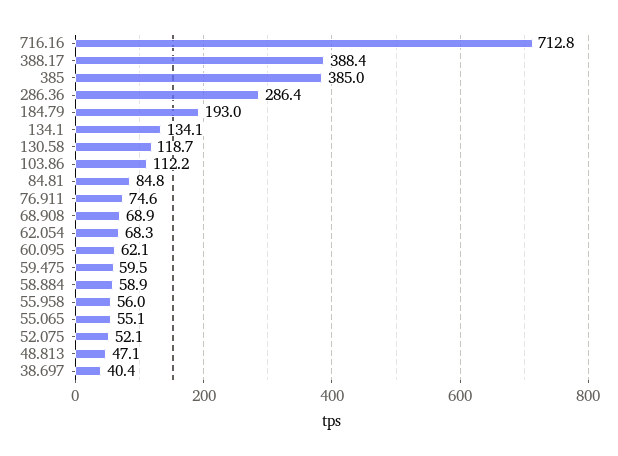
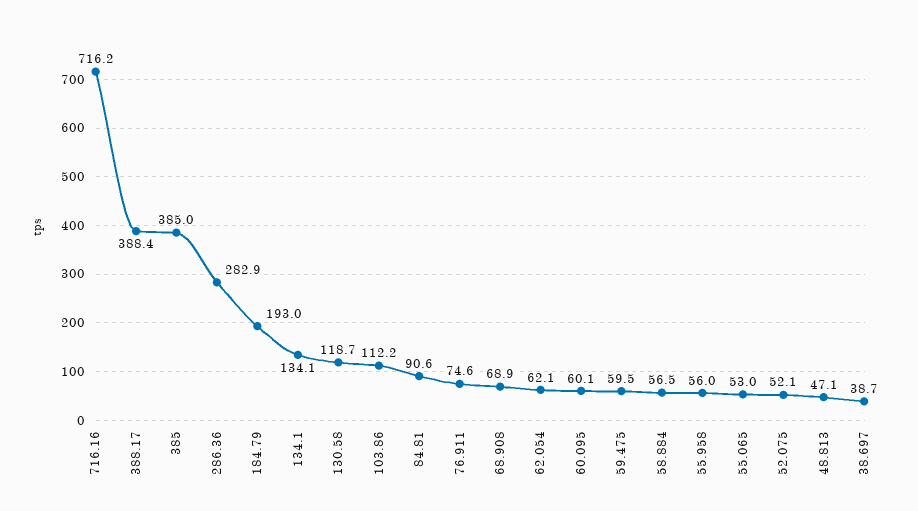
  {
-   "716.16": 712.8,
+   "716.16": 716.2,
    "388.17": 388.4,
    "385": 385,
-   "286.36": 286.4,
+   "286.36": 282.9,
    "184.79": 193,
    "134.1": 134.1,
    "130.58": 118.7,
    "103.86": 112.2,
-   "84.81": 84.8,
+   "84.81": 90.6,
    "76.911": 74.6,
    "68.908": 68.9,
-   "62.054": 68.3,
+   "62.054": 62.1,
-   "60.095": 62.1,
+   "60.095": 60.1,
    "59.475": 59.5,
-   "58.884": 58.9,
+   "58.884": 56.5,
    "55.958": 56,
-   "55.065": 55.1,
+   "55.065": 53,
    "52.075": 52.1,
    "48.813": 47.1,
-   "38.697": 40.4
+   "38.697": 38.7
  }

